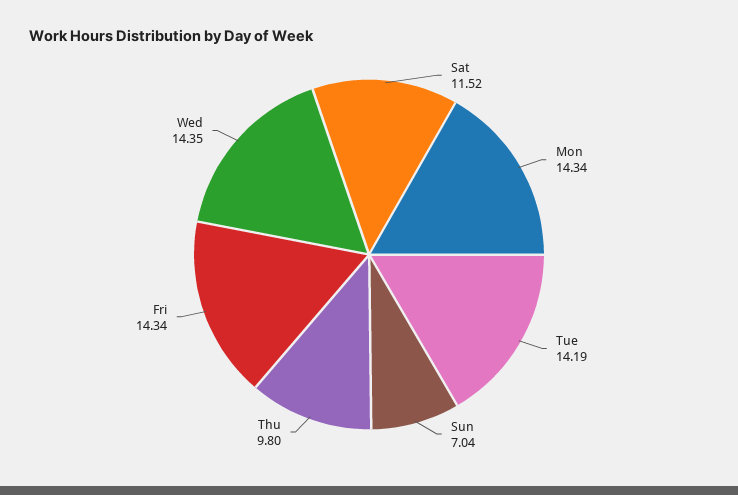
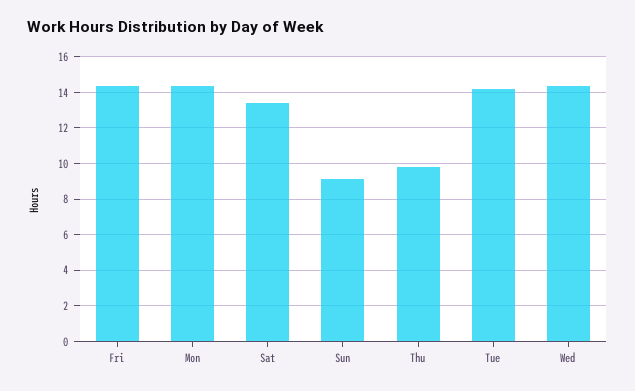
  {
-   "Sat": 11.52,
+   "Sat": 13.5,
    "Mon": 14.34,
    "Tue": 14.19,
-   "Sun": 7.04,
+   "Sun": 9,
    "Thu": 9.8,
    "Fri": 14.34,
    "Wed": 14.35
  }

